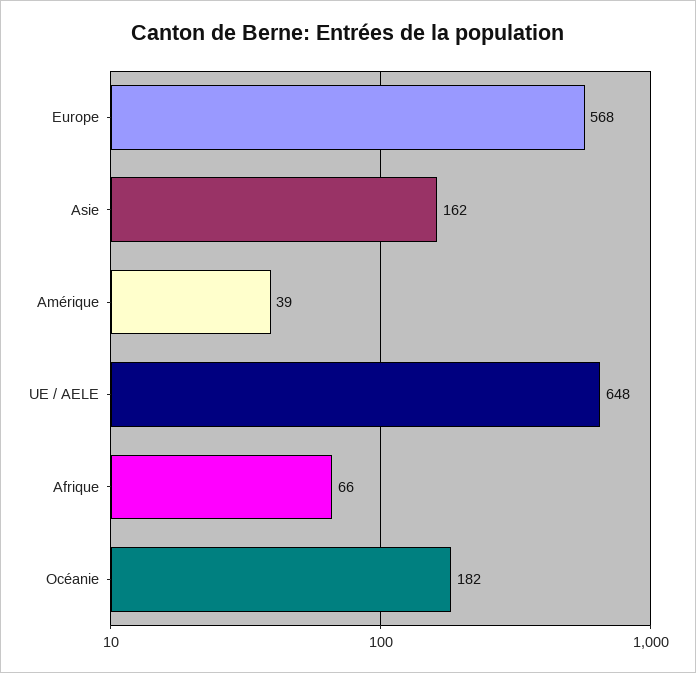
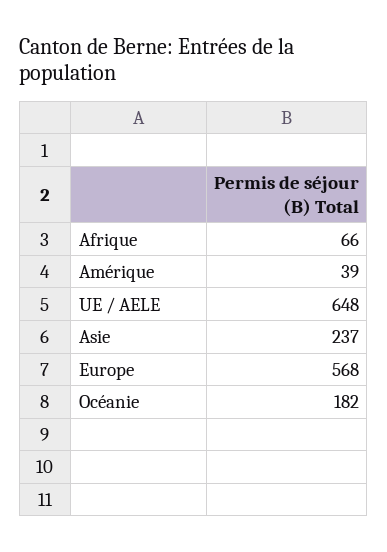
  {
    "Europe": 568,
-   "Asie": 162,
+   "Asie": 237,
    "Amérique": 39,
    "UE / AELE": 648,
    "Afrique": 66,
    "Océanie": 182
  }

